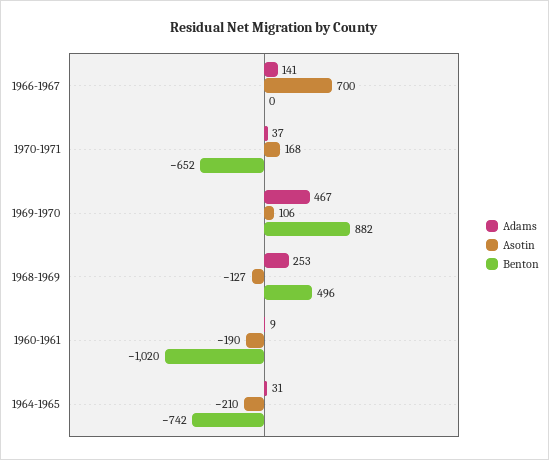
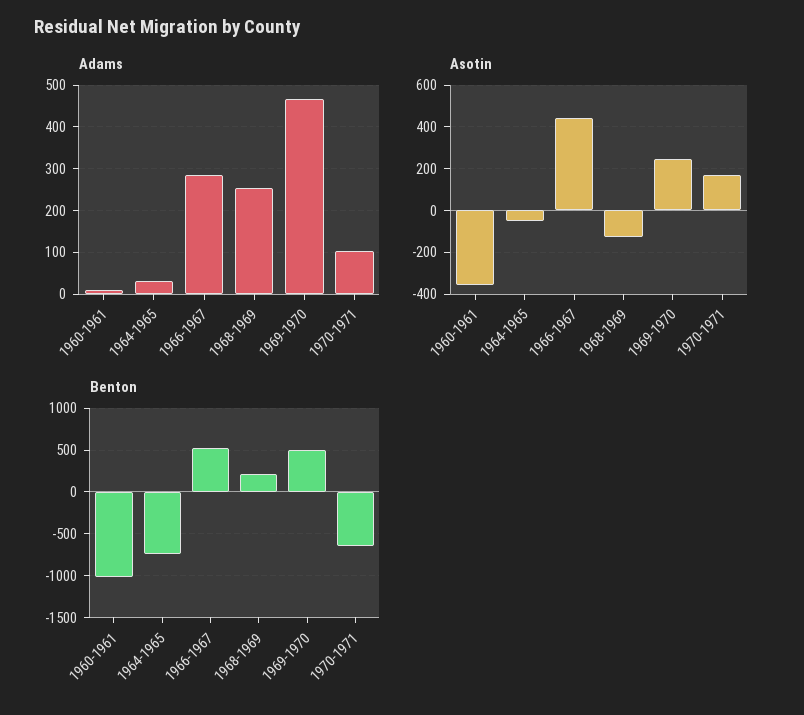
  {
    "Adams": {
-     "1966-1967": 141,
+     "1966-1967": 280,
-     "1970-1971": 37,
+     "1970-1971": 100,
      "1969-1970": 467,
      "1968-1969": 253,
      "1960-1961": 9,
      "1964-1965": 31
    },
    "Asotin": {
-     "1966-1967": 700,
+     "1966-1967": 450,
      "1970-1971": 168,
-     "1969-1970": 106,
+     "1969-1970": 250,
      "1968-1969": -127,
-     "1960-1961": -190,
+     "1960-1961": -350,
-     "1964-1965": -210
+     "1964-1965": -50
    },
    "Benton": {
-     "1966-1967": 0,
+     "1966-1967": 500,
      "1970-1971": -652,
-     "1969-1970": 882,
+     "1969-1970": 500,
-     "1968-1969": 496,
+     "1968-1969": 200,
      "1960-1961": -1020,
      "1964-1965": -742
    }
  }

